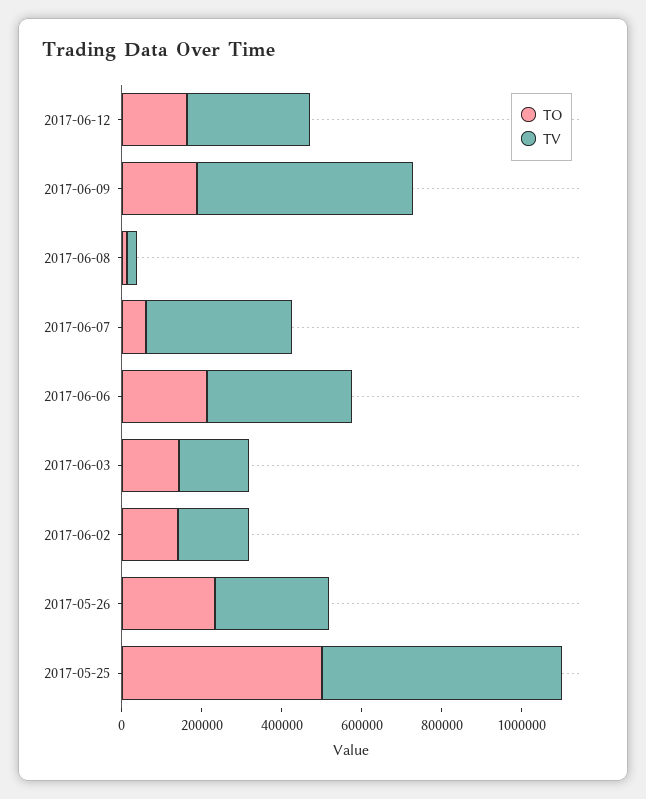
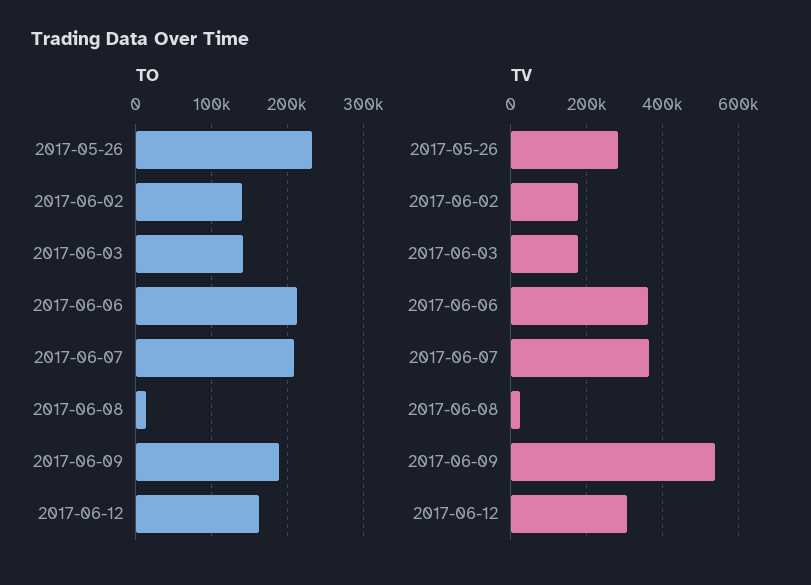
  {
    "TO": {
      "2017-06-12": 160000,
      "2017-06-09": 190000,
      "2017-06-08": 10000,
-     "2017-06-07": 50000,
+     "2017-06-07": 210000,
      "2017-06-06": 210000,
      "2017-06-03": 140000,
      "2017-06-02": 140000,
-     "2017-05-26": 230000,
+     "2017-05-26": 230000
-     "2017-05-25": 500000
    },
    "TV": {
      "2017-06-12": 300000,
      "2017-06-09": 540000,
      "2017-06-08": 20000,
      "2017-06-07": 360000,
      "2017-06-06": 360000,
      "2017-06-03": 180000,
      "2017-06-02": 180000,
-     "2017-05-26": 280000,
+     "2017-05-26": 280000
-     "2017-05-25": 600000
    }
  }

